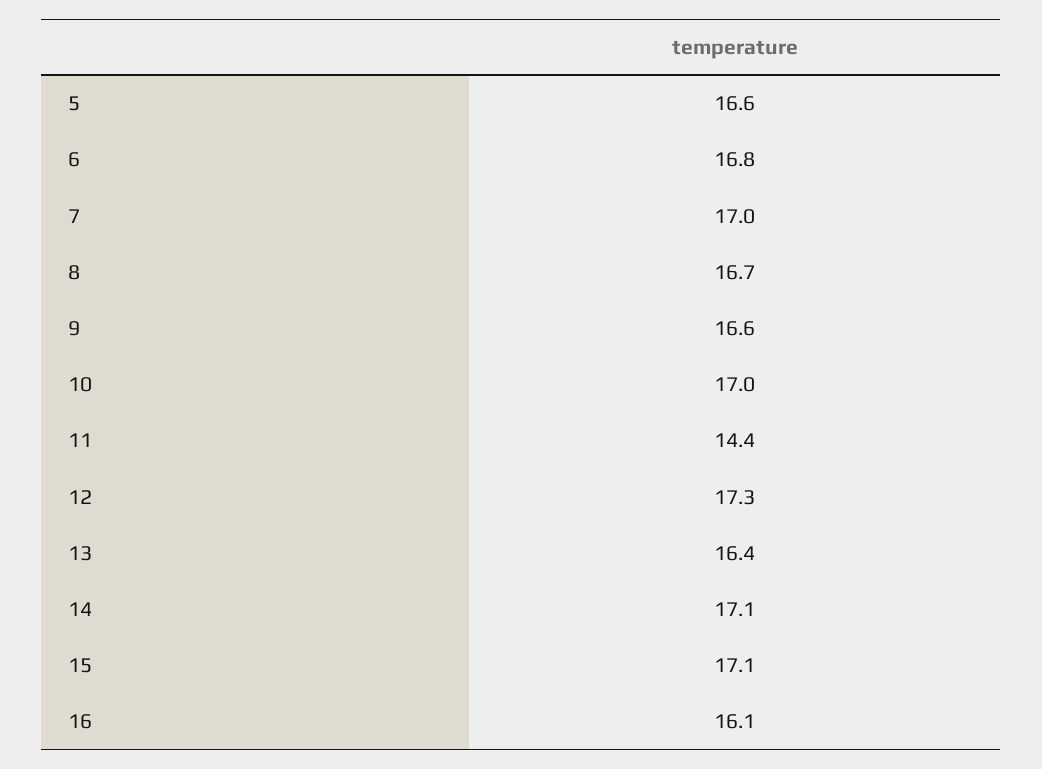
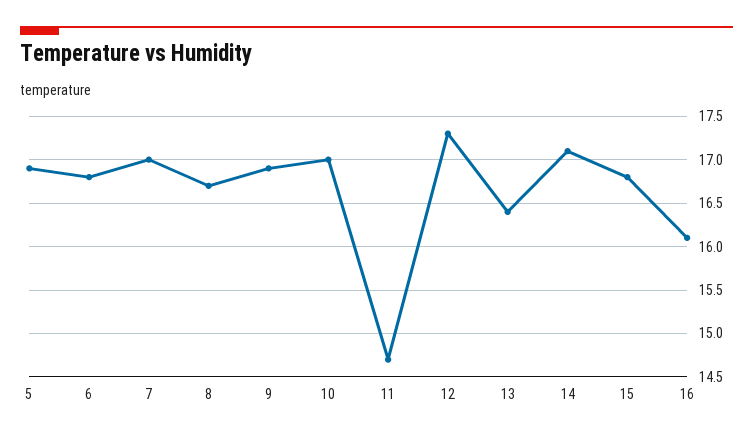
  {
-   "5": 16.6,
+   "5": 16.9,
    "6": 16.8,
    "7": 17,
    "8": 16.7,
-   "9": 16.6,
+   "9": 16.9,
    "10": 17,
-   "11": 14.4,
+   "11": 14.7,
    "12": 17.3,
    "13": 16.4,
    "14": 17.1,
-   "15": 17.1,
+   "15": 16.8,
    "16": 16.1
  }

